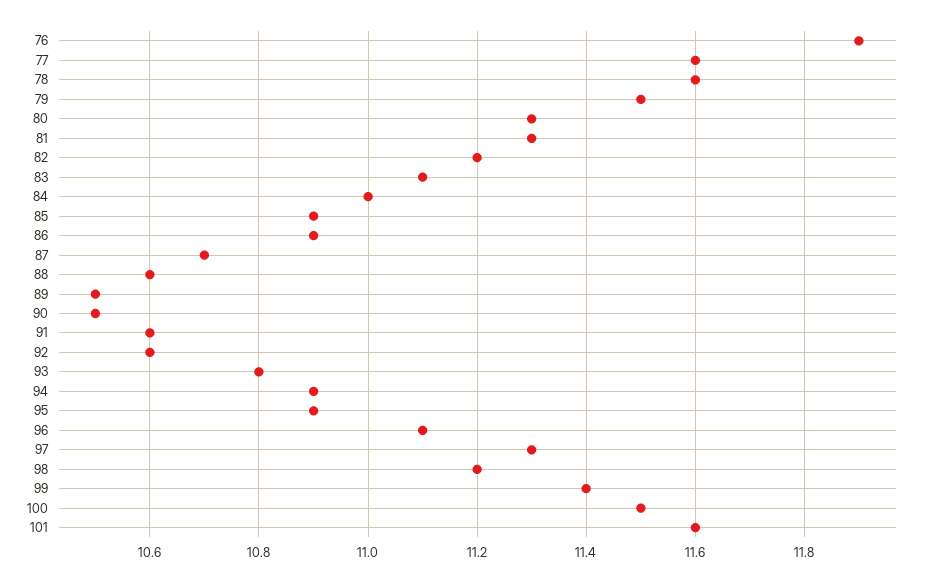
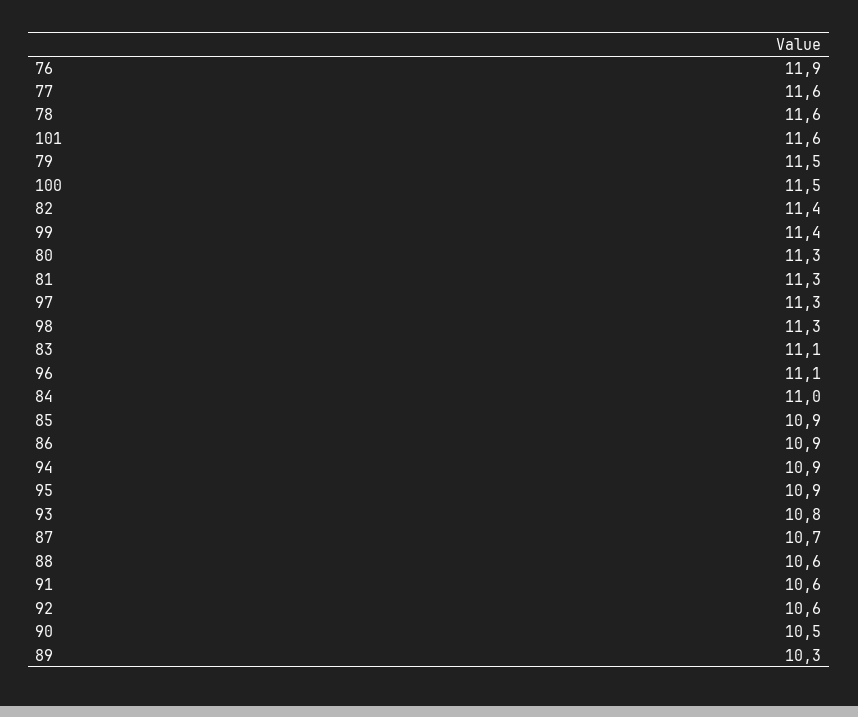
  {
    "76": 11.9,
    "77": 11.6,
    "78": 11.6,
    "79": 11.5,
    "80": 11.3,
    "81": 11.3,
-   "82": 11.2,
+   "82": 11.4,
    "83": 11.1,
    "84": 11,
    "85": 10.9,
    "86": 10.9,
    "87": 10.7,
    "88": 10.6,
-   "89": 10.5,
+   "89": 10.3,
    "90": 10.5,
    "91": 10.6,
    "92": 10.6,
    "93": 10.8,
    "94": 10.9,
    "95": 10.9,
    "96": 11.1,
    "97": 11.3,
-   "98": 11.2,
+   "98": 11.3,
    "99": 11.4,
    "100": 11.5,
    "101": 11.6
  }

